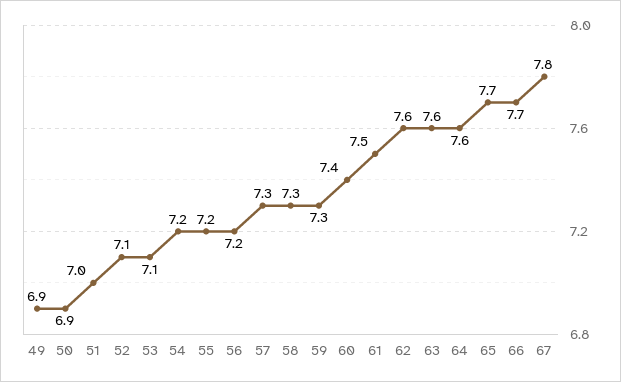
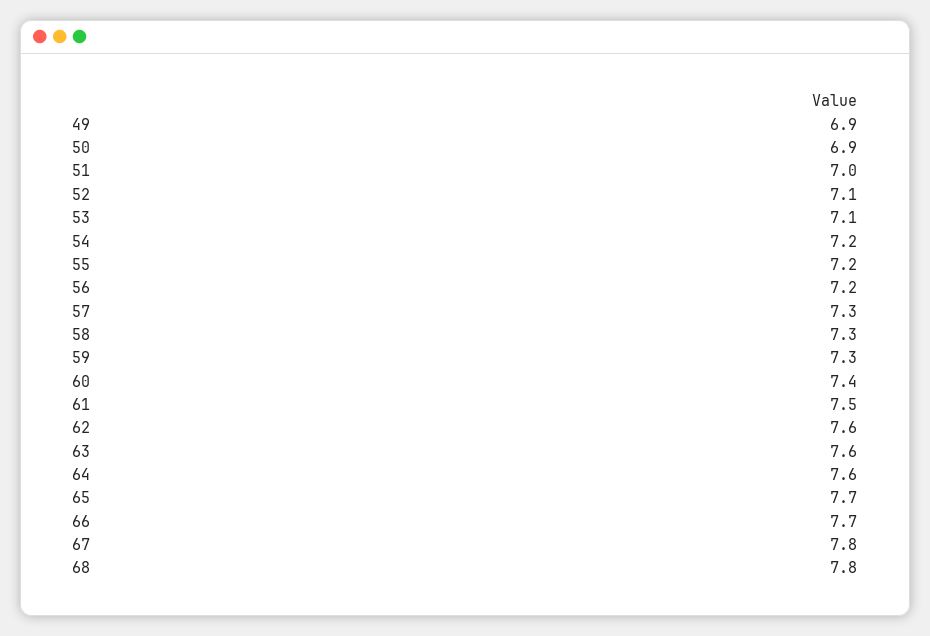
  {
    "49": 6.9,
    "50": 6.9,
    "51": 7,
    "52": 7.1,
    "53": 7.1,
    "54": 7.2,
    "55": 7.2,
    "56": 7.2,
    "57": 7.3,
    "58": 7.3,
    "59": 7.3,
    "60": 7.4,
    "61": 7.5,
    "62": 7.6,
    "63": 7.6,
    "64": 7.6,
    "65": 7.7,
    "66": 7.7,
-   "67": 7.8
+   "67": 7.8,
+   "68": 7.8
  }

